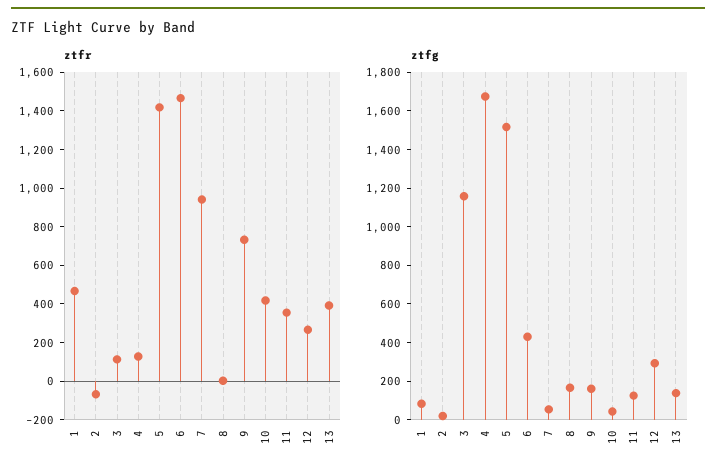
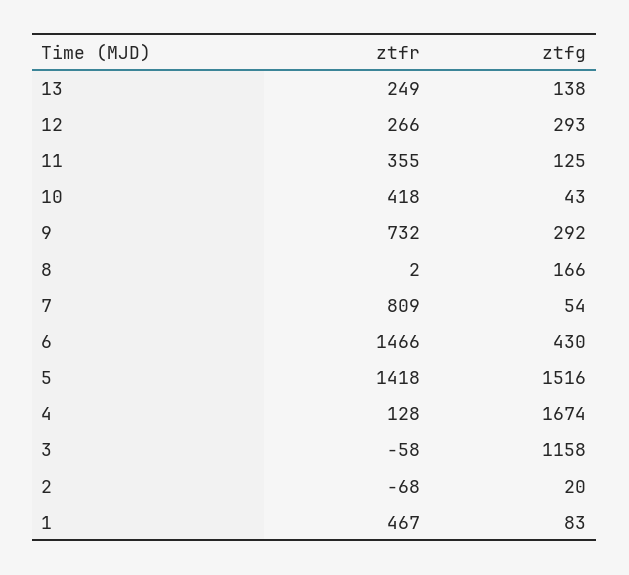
  {
    "ztfr": {
      "1": 467,
      "2": -68,
-     "3": 100,
+     "3": -58,
      "4": 128,
      "5": 1418,
      "6": 1466,
-     "7": 950,
+     "7": 809,
      "8": 2,
      "9": 732,
      "10": 418,
      "11": 355,
      "12": 266,
-     "13": 400
+     "13": 249
    },
    "ztfg": {
      "1": 83,
      "2": 20,
      "3": 1158,
      "4": 1674,
      "5": 1516,
      "6": 430,
      "7": 54,
      "8": 166,
-     "9": 150,
+     "9": 292,
      "10": 43,
      "11": 125,
      "12": 293,
      "13": 138
    }
  }

